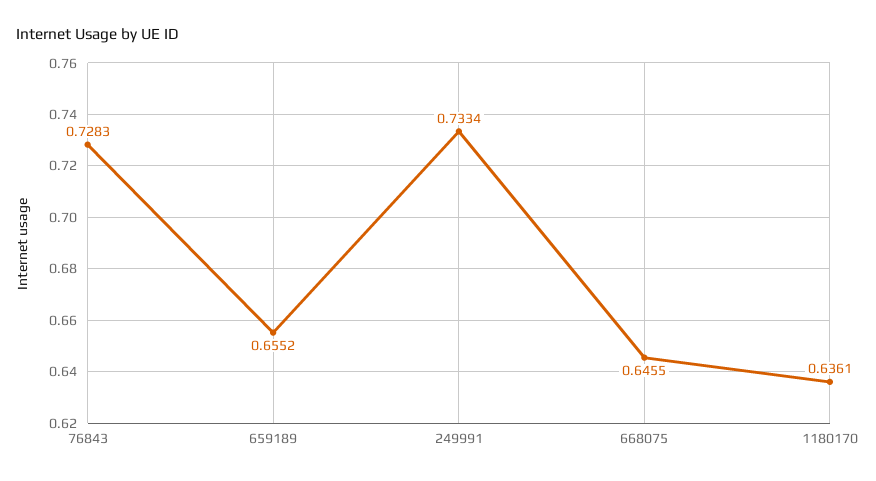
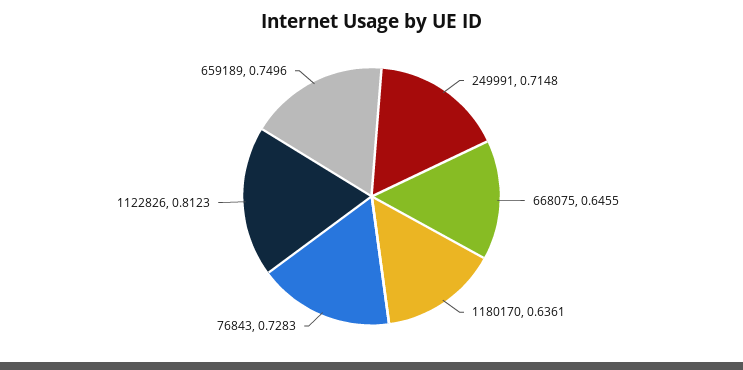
  {
    "76843": 0.7283,
-   "659189": 0.6552,
+   "659189": 0.7496,
-   "249991": 0.7334,
+   "249991": 0.7148,
    "668075": 0.6455,
-   "1180170": 0.6361
+   "1180170": 0.6361,
+   "1122826": 0.8123
  }

